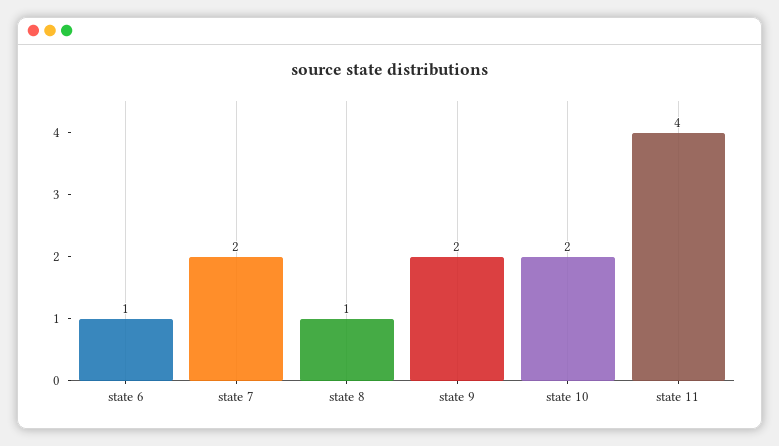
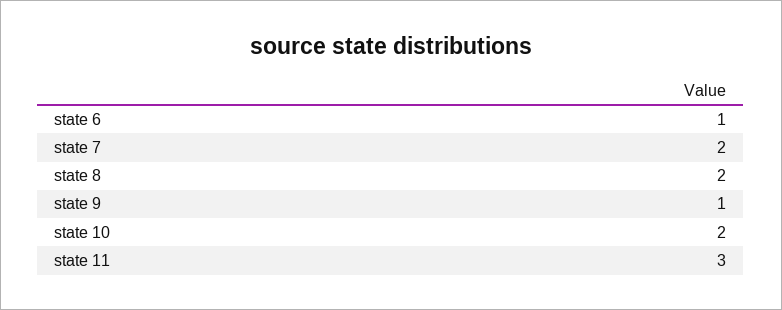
  {
    "state 6": 1,
    "state 7": 2,
-   "state 8": 1,
+   "state 8": 2,
-   "state 9": 2,
+   "state 9": 1,
    "state 10": 2,
-   "state 11": 4
+   "state 11": 3
  }

